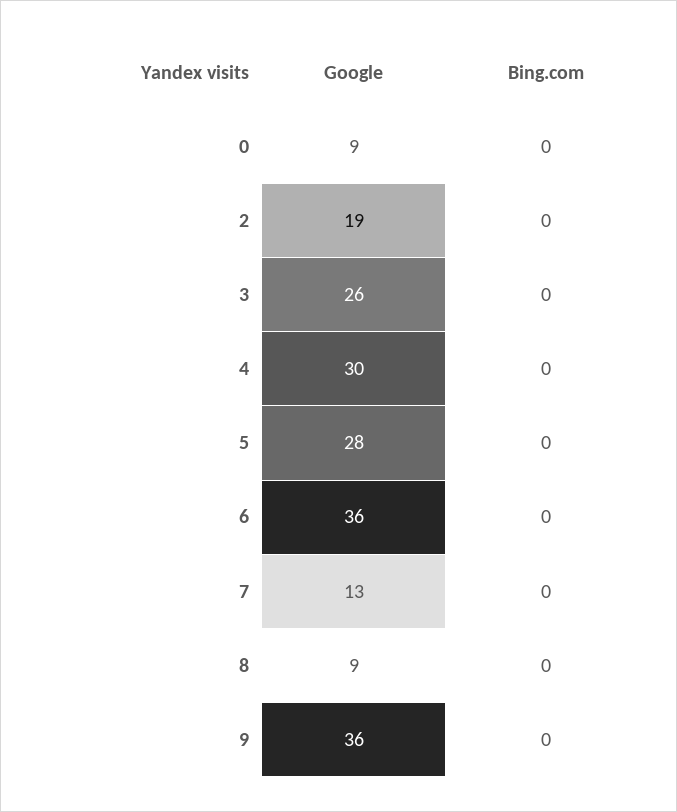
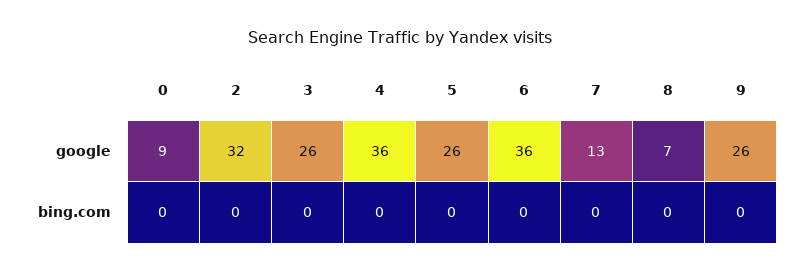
  {
    "Google": {
      "0": 9,
-     "2": 19,
+     "2": 32,
      "3": 26,
-     "4": 30,
+     "4": 36,
-     "5": 28,
+     "5": 26,
      "6": 36,
      "7": 13,
-     "8": 9,
+     "8": 7,
-     "9": 36
+     "9": 26
    },
    "Bing.com": {
      "0": 0,
      "2": 0,
      "3": 0,
      "4": 0,
      "5": 0,
      "6": 0,
      "7": 0,
      "8": 0,
      "9": 0
    }
  }

